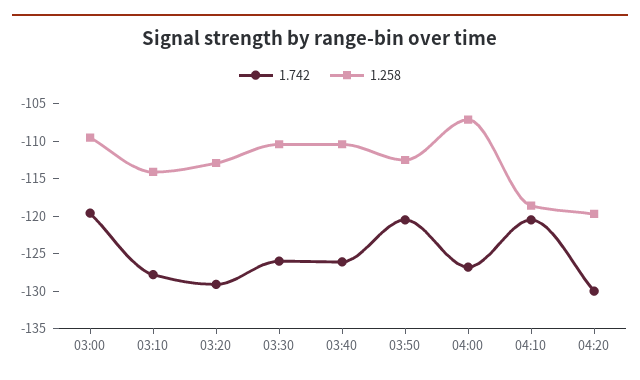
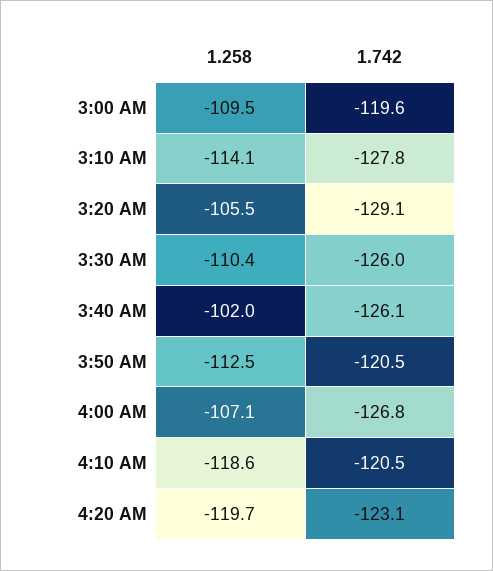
  {
    "1.742": {
      "03:00": -119.6,
      "03:10": -127.8,
      "03:20": -129.1,
      "03:30": -126,
      "03:40": -126.1,
      "03:50": -120.5,
      "04:00": -126.8,
      "04:10": -120.5,
-     "04:20": -130
+     "04:20": -123.1
    },
    "1.258": {
      "03:00": -109.5,
      "03:10": -114.1,
-     "03:20": -112.5,
+     "03:20": -105.5,
      "03:30": -110.4,
-     "03:40": -110,
+     "03:40": -102,
      "03:50": -112.5,
      "04:00": -107.1,
      "04:10": -118.6,
      "04:20": -119.7
    }
  }

